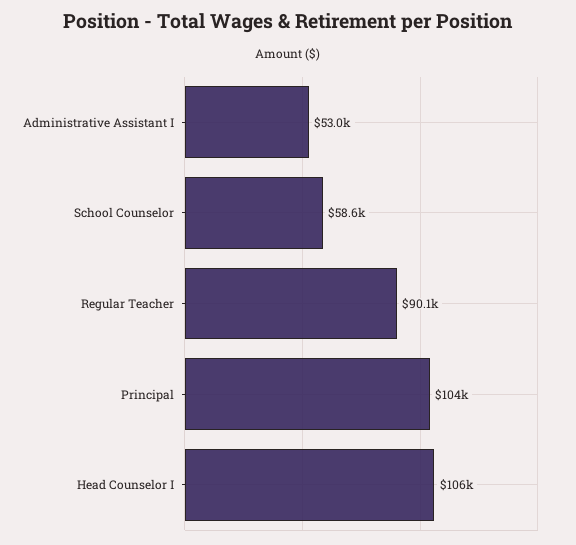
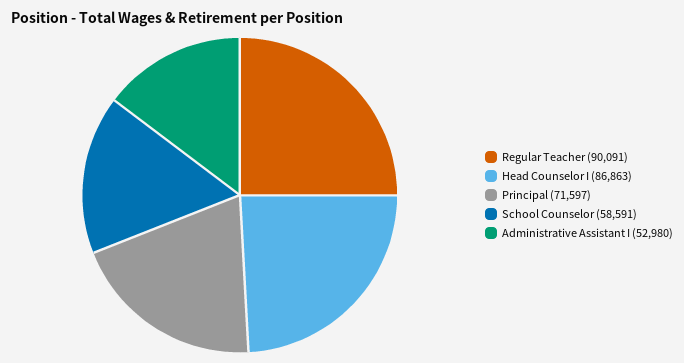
  {
    "Administrative Assistant I": 52980,
    "School Counselor": 58591,
    "Regular Teacher": 90091,
-   "Principal": 104000,
+   "Principal": 71597,
-   "Head Counselor I": 106000
+   "Head Counselor I": 86863
  }

